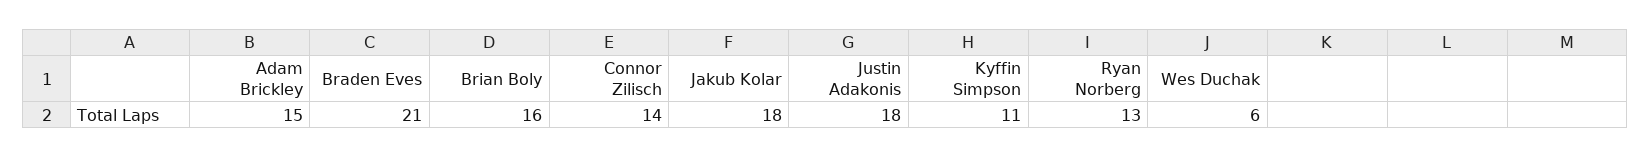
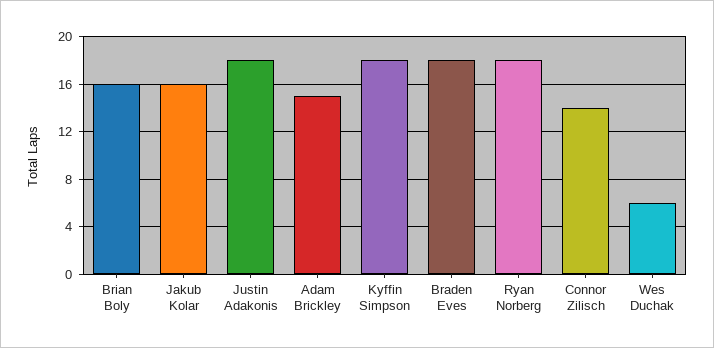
  {
    "Adam Brickley": 15,
-   "Braden Eves": 21,
+   "Braden Eves": 18,
    "Brian Boly": 16,
    "Connor Zilisch": 14,
-   "Jakub Kolar": 18,
+   "Jakub Kolar": 16,
    "Justin Adakonis": 18,
-   "Kyffin Simpson": 11,
+   "Kyffin Simpson": 18,
-   "Ryan Norberg": 13,
+   "Ryan Norberg": 18,
    "Wes Duchak": 6
  }

